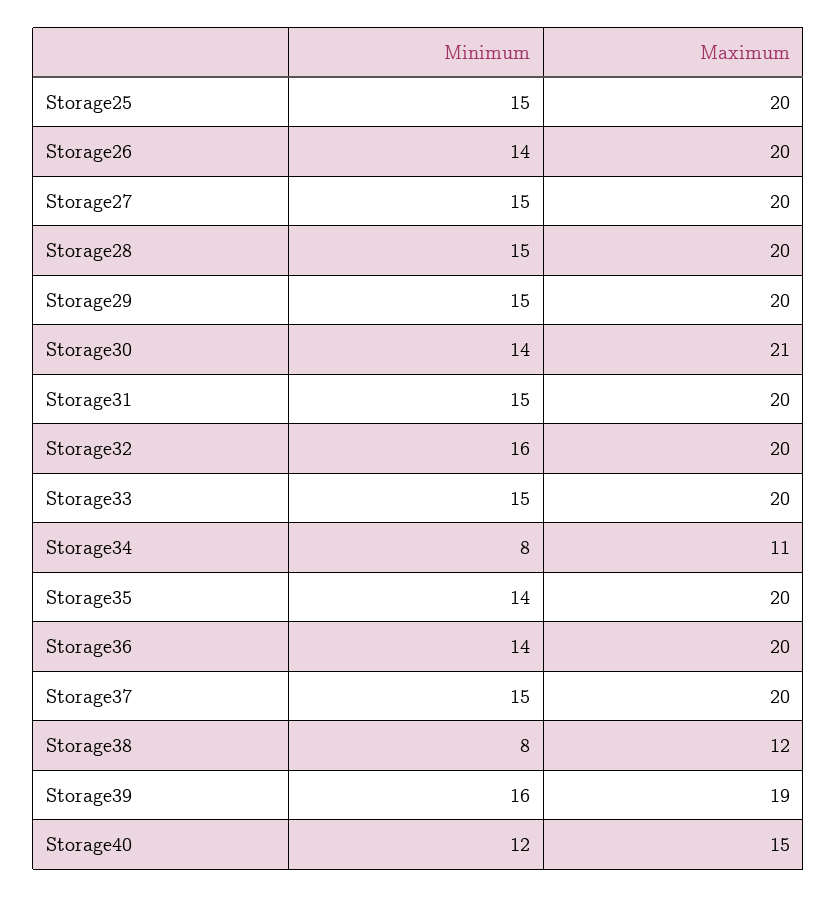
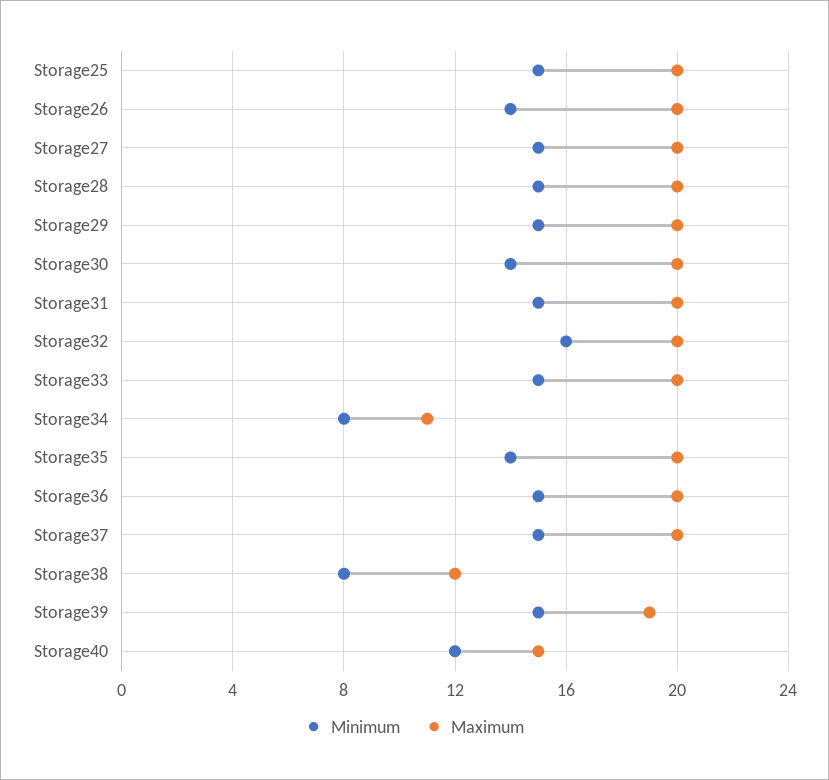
  {
    "Minimum": {
      "Storage25": 15,
      "Storage26": 14,
      "Storage27": 15,
      "Storage28": 15,
      "Storage29": 15,
      "Storage30": 14,
      "Storage31": 15,
      "Storage32": 16,
      "Storage33": 15,
      "Storage34": 8,
      "Storage35": 14,
-     "Storage36": 14,
+     "Storage36": 15,
      "Storage37": 15,
      "Storage38": 8,
-     "Storage39": 16,
+     "Storage39": 15,
      "Storage40": 12
    },
    "Maximum": {
      "Storage25": 20,
      "Storage26": 20,
      "Storage27": 20,
      "Storage28": 20,
      "Storage29": 20,
-     "Storage30": 21,
+     "Storage30": 20,
      "Storage31": 20,
      "Storage32": 20,
      "Storage33": 20,
      "Storage34": 11,
      "Storage35": 20,
      "Storage36": 20,
      "Storage37": 20,
      "Storage38": 12,
      "Storage39": 19,
      "Storage40": 15
    }
  }

